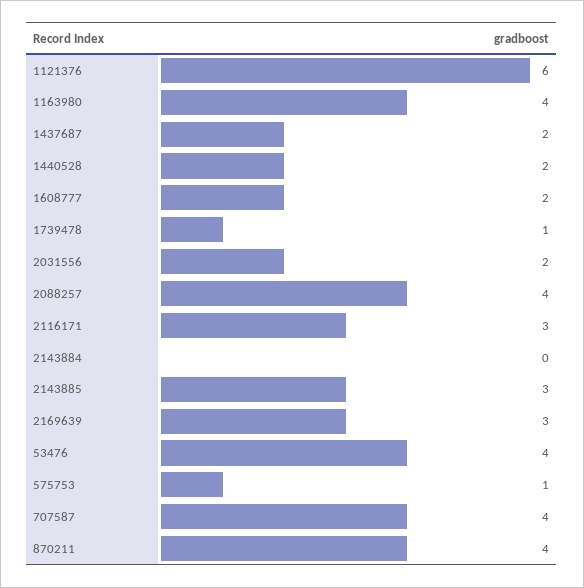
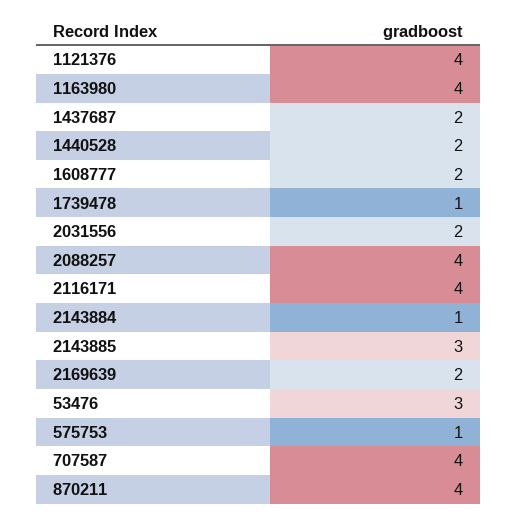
  {
-   "1121376": 6,
+   "1121376": 4,
    "1163980": 4,
    "1437687": 2,
    "1440528": 2,
    "1608777": 2,
    "1739478": 1,
    "2031556": 2,
    "2088257": 4,
-   "2116171": 3,
+   "2116171": 4,
-   "2143884": 0,
+   "2143884": 1,
    "2143885": 3,
-   "2169639": 3,
+   "2169639": 2,
-   "53476": 4,
+   "53476": 3,
    "575753": 1,
    "707587": 4,
    "870211": 4
  }

